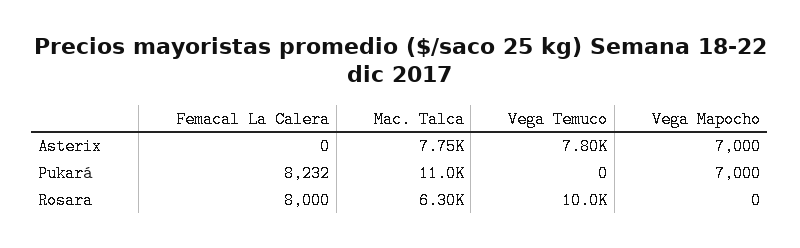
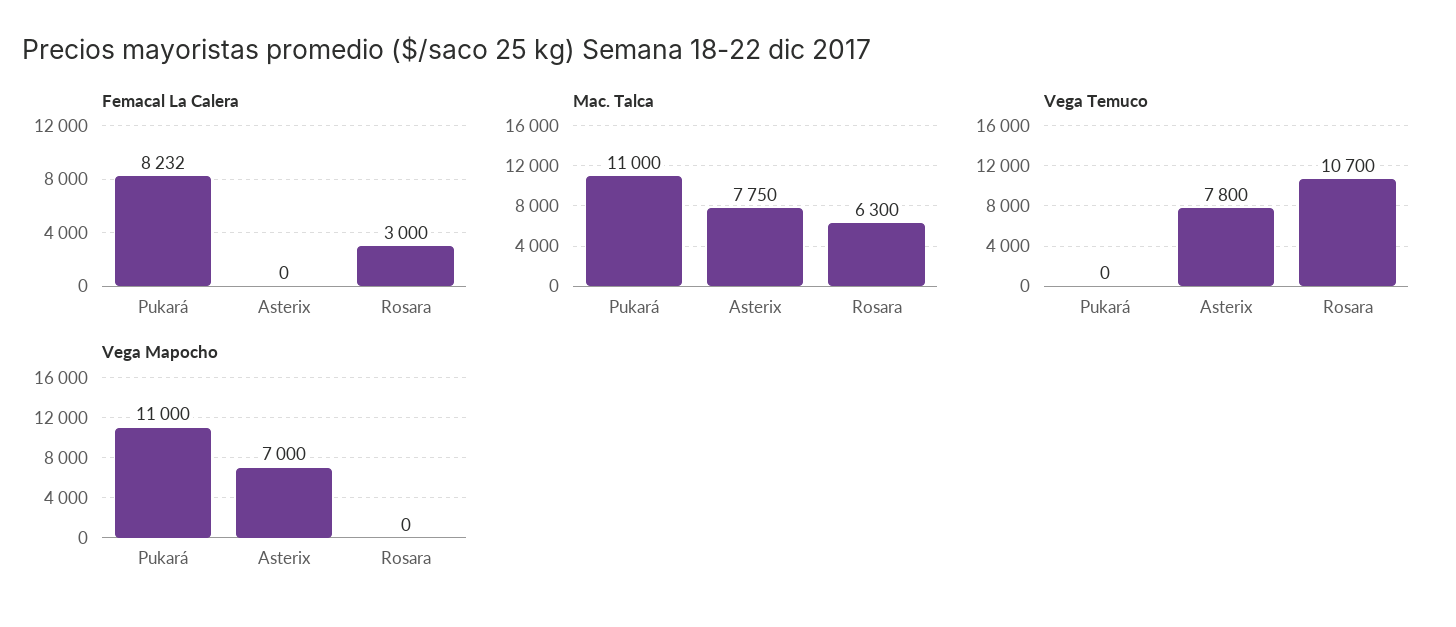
  {
    "Femacal La Calera": {
      "Asterix": 0,
      "Pukará": 8232,
-     "Rosara": 8000
+     "Rosara": 3000
    },
    "Mac. Talca": {
      "Asterix": 7750,
      "Pukará": 11000,
      "Rosara": 6300
    },
    "Vega Temuco": {
      "Asterix": 7800,
      "Pukará": 0,
-     "Rosara": 10000
+     "Rosara": 10700
    },
    "Vega Mapocho": {
      "Asterix": 7000,
-     "Pukará": 7000,
+     "Pukará": 11000,
      "Rosara": 0
    }
  }

